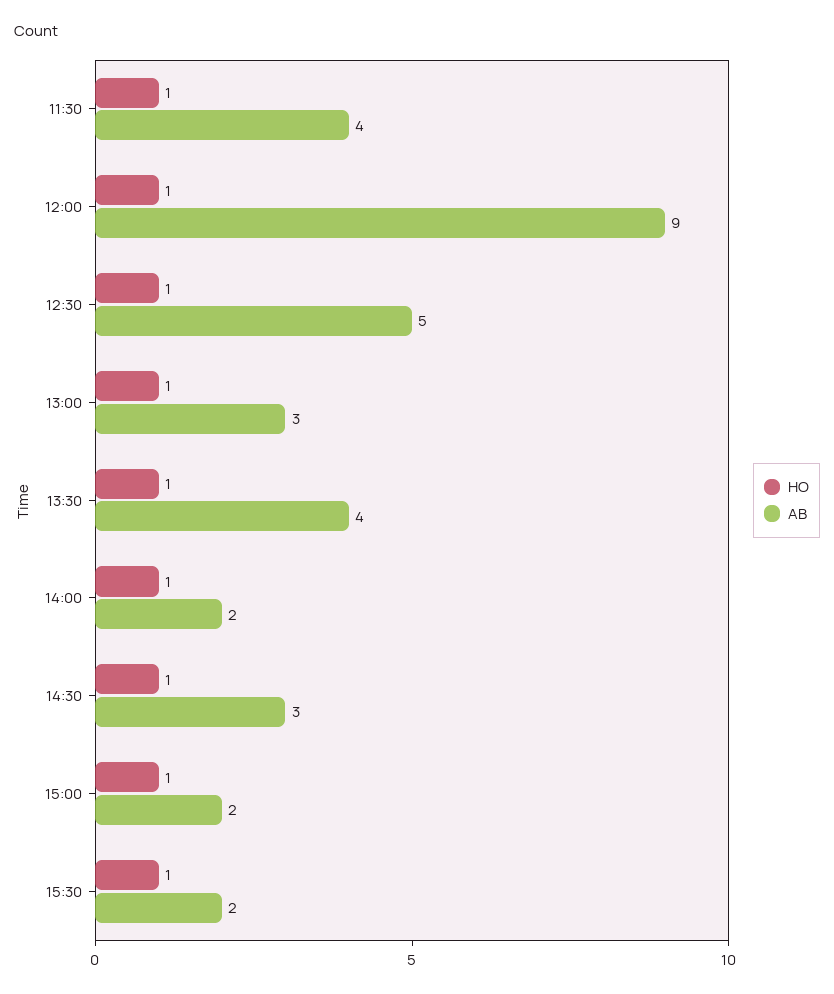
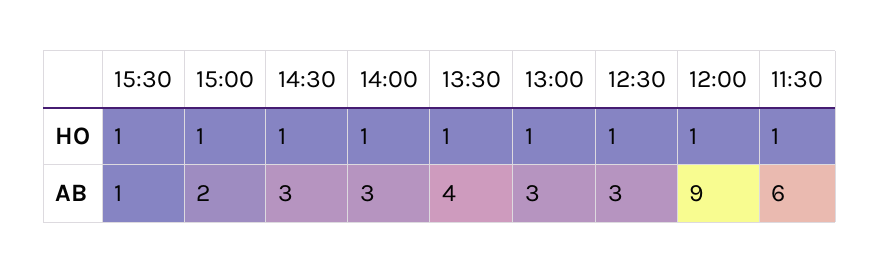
  {
    "HO": {
      "11:30": 1,
      "12:00": 1,
      "12:30": 1,
      "13:00": 1,
      "13:30": 1,
      "14:00": 1,
      "14:30": 1,
      "15:00": 1,
      "15:30": 1
    },
    "AB": {
-     "11:30": 4,
+     "11:30": 6,
      "12:00": 9,
-     "12:30": 5,
+     "12:30": 3,
      "13:00": 3,
      "13:30": 4,
-     "14:00": 2,
+     "14:00": 3,
      "14:30": 3,
      "15:00": 2,
-     "15:30": 2
+     "15:30": 1
    }
  }

